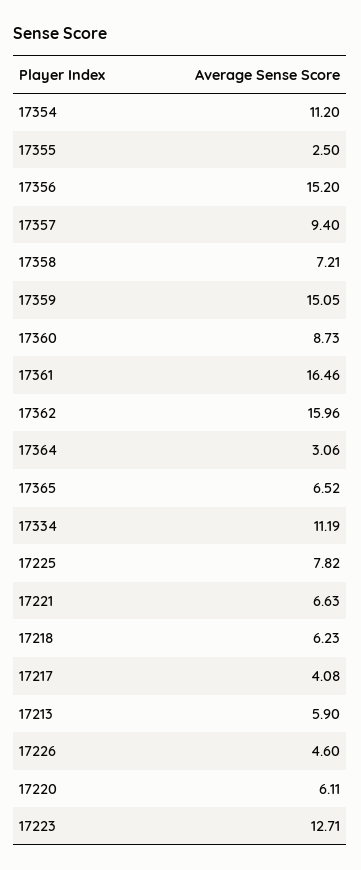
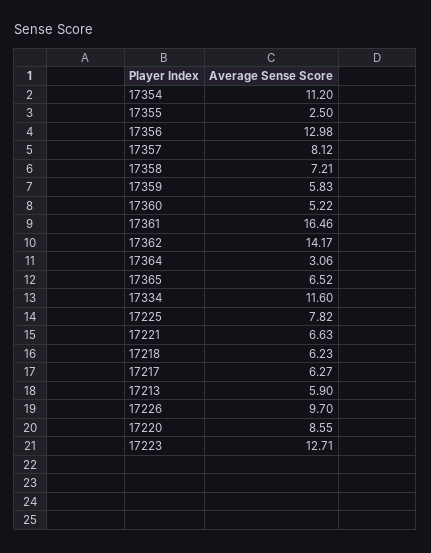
  {
    "17354": 11.2,
    "17355": 2.5,
-   "17356": 15.2,
+   "17356": 12.98,
-   "17357": 9.4,
+   "17357": 8.12,
    "17358": 7.21,
-   "17359": 15.05,
+   "17359": 5.83,
-   "17360": 8.73,
+   "17360": 5.22,
    "17361": 16.46,
-   "17362": 15.96,
+   "17362": 14.17,
    "17364": 3.06,
    "17365": 6.52,
-   "17334": 11.19,
+   "17334": 11.6,
    "17225": 7.82,
    "17221": 6.63,
    "17218": 6.23,
-   "17217": 4.08,
+   "17217": 6.27,
    "17213": 5.9,
-   "17226": 4.6,
+   "17226": 9.7,
-   "17220": 6.11,
+   "17220": 8.55,
    "17223": 12.71
  }

